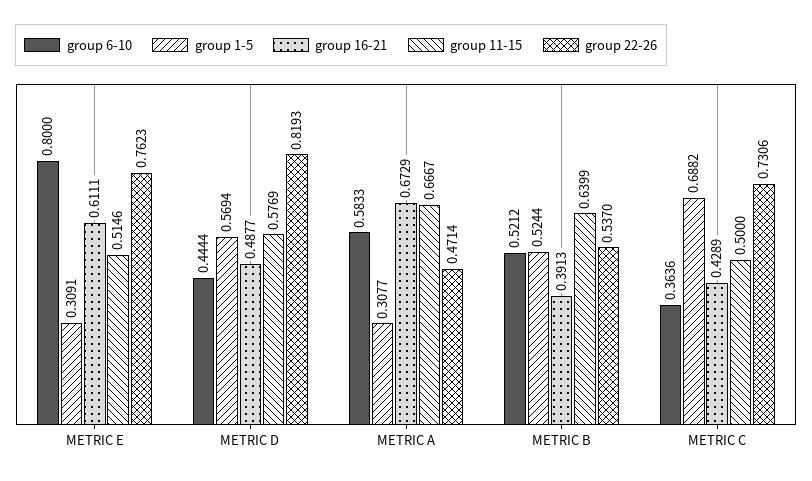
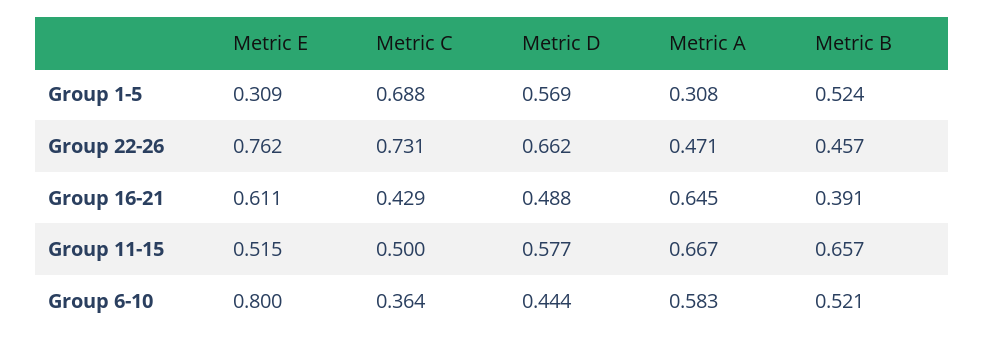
  {
    "group 6-10": {
      "METRIC E": 0.8,
      "METRIC D": 0.4444,
      "METRIC A": 0.5833,
      "METRIC B": 0.5212,
      "METRIC C": 0.3636
    },
    "group 1-5": {
      "METRIC E": 0.3091,
      "METRIC D": 0.5694,
      "METRIC A": 0.3077,
      "METRIC B": 0.5244,
      "METRIC C": 0.6882
    },
    "group 16-21": {
      "METRIC E": 0.6111,
      "METRIC D": 0.4877,
-     "METRIC A": 0.6729,
+     "METRIC A": 0.645,
      "METRIC B": 0.3913,
      "METRIC C": 0.4289
    },
    "group 11-15": {
      "METRIC E": 0.5146,
      "METRIC D": 0.5769,
      "METRIC A": 0.6667,
-     "METRIC B": 0.6399,
+     "METRIC B": 0.657,
      "METRIC C": 0.5
    },
    "group 22-26": {
      "METRIC E": 0.7623,
-     "METRIC D": 0.8193,
+     "METRIC D": 0.662,
      "METRIC A": 0.4714,
-     "METRIC B": 0.537,
+     "METRIC B": 0.457,
      "METRIC C": 0.7306
    }
  }

